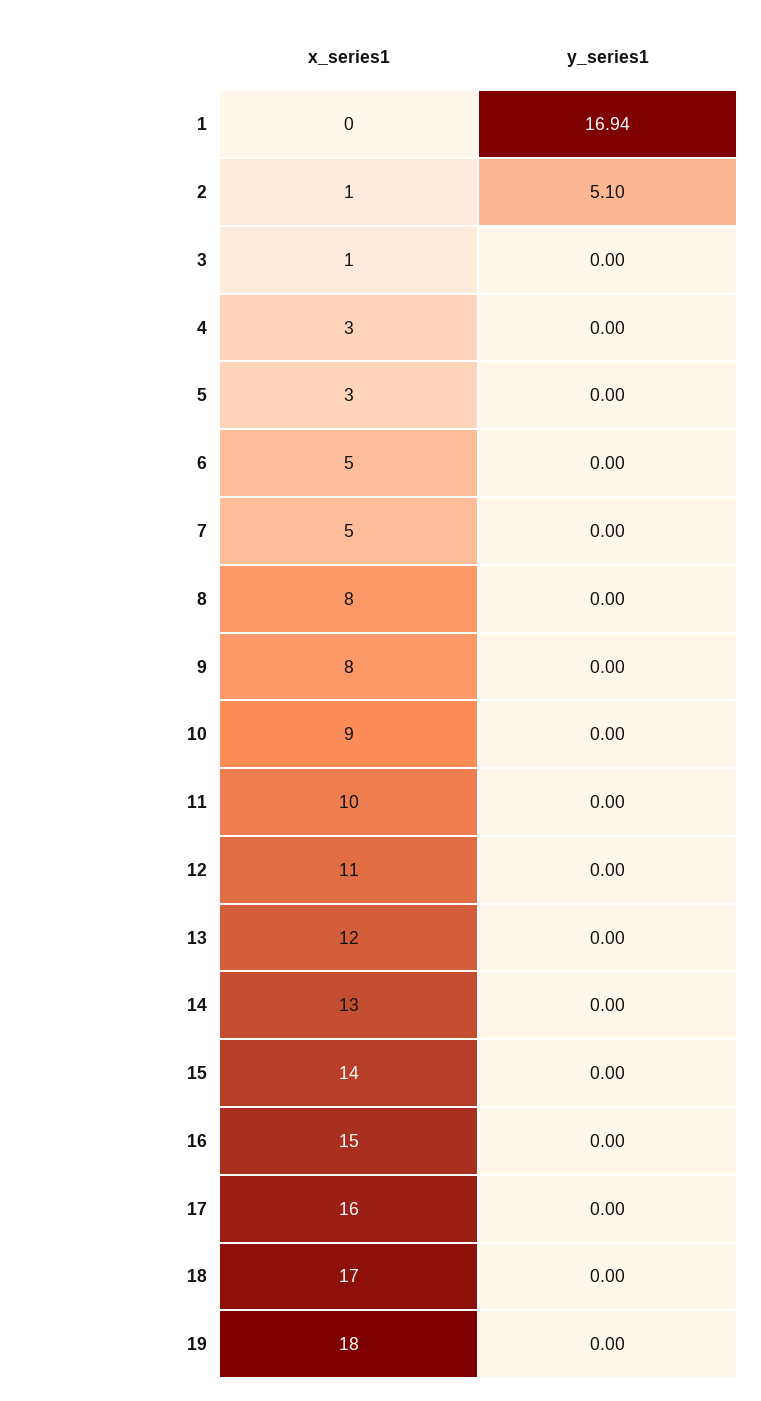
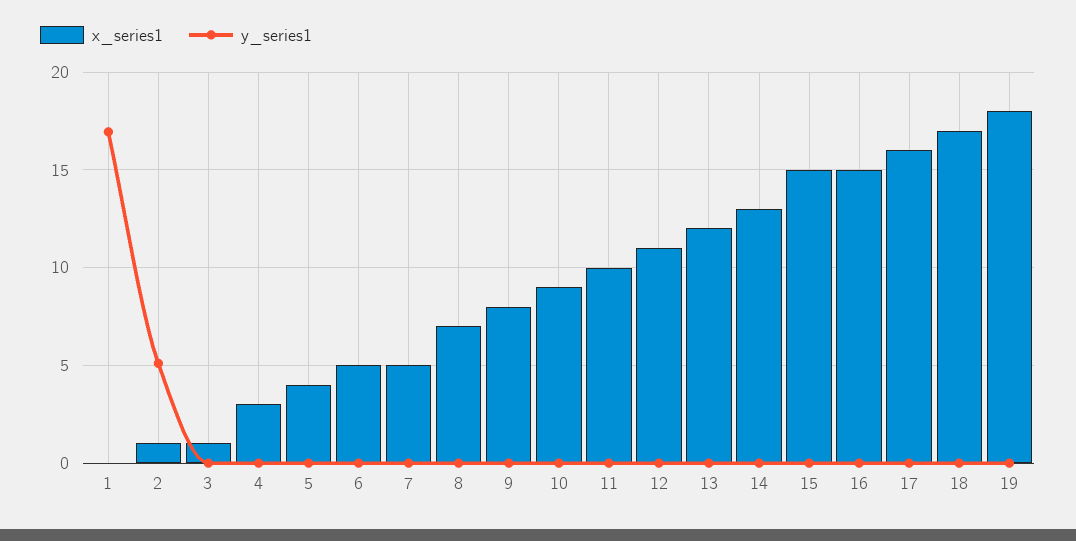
  {
    "x_series1": {
      "1": 0,
      "2": 1,
      "3": 1,
      "4": 3,
-     "5": 3,
+     "5": 4,
      "6": 5,
      "7": 5,
-     "8": 8,
+     "8": 7,
      "9": 8,
      "10": 9,
      "11": 10,
      "12": 11,
      "13": 12,
      "14": 13,
-     "15": 14,
+     "15": 15,
      "16": 15,
      "17": 16,
      "18": 17,
      "19": 18
    },
    "y_series1": {
      "1": 16.94,
      "2": 5.1,
      "3": 0,
      "4": 0,
      "5": 0,
      "6": 0,
      "7": 0,
      "8": 0,
      "9": 0,
      "10": 0,
      "11": 0,
      "12": 0,
      "13": 0,
      "14": 0,
      "15": 0,
      "16": 0,
      "17": 0,
      "18": 0,
      "19": 0
    }
  }

